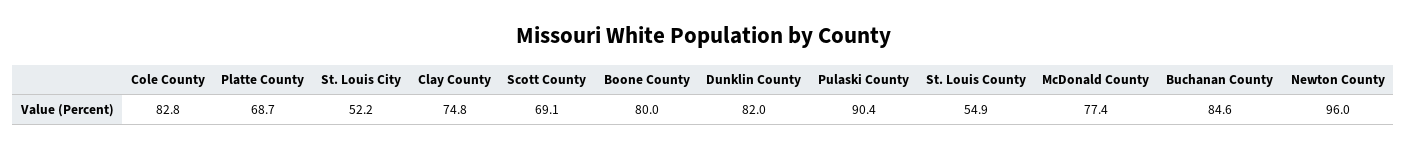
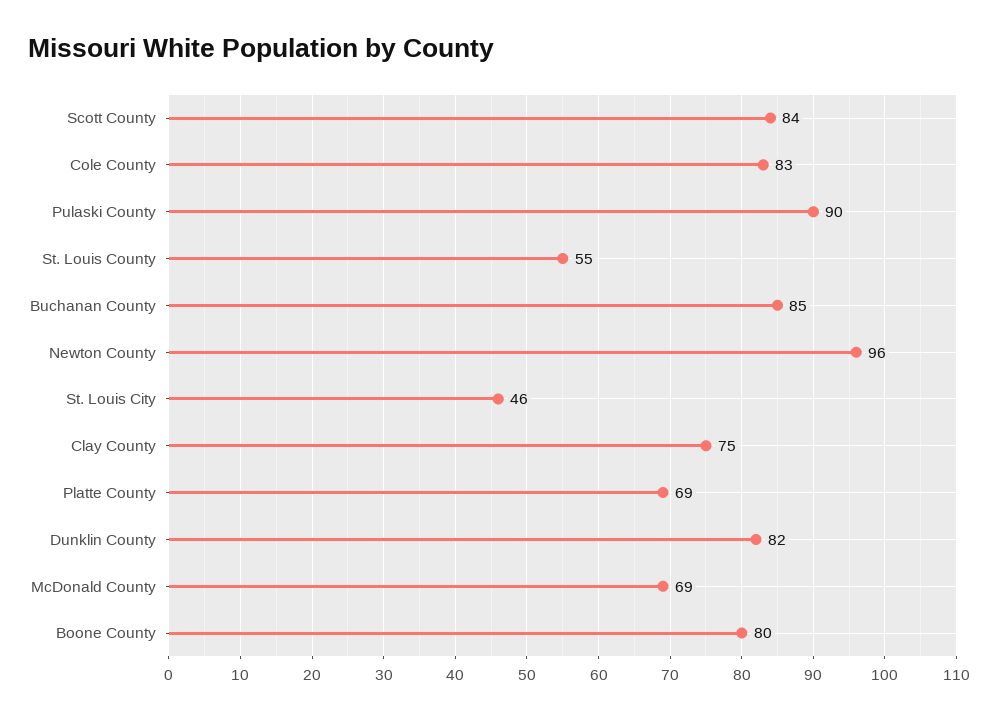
  {
    "Cole County": 82.8,
    "Platte County": 68.7,
-   "St. Louis City": 52.2,
+   "St. Louis City": 46,
    "Clay County": 74.8,
-   "Scott County": 69.1,
+   "Scott County": 84,
    "Boone County": 80,
    "Dunklin County": 82,
    "Pulaski County": 90.4,
    "St. Louis County": 54.9,
-   "McDonald County": 77.4,
+   "McDonald County": 69,
    "Buchanan County": 84.6,
    "Newton County": 96
  }

